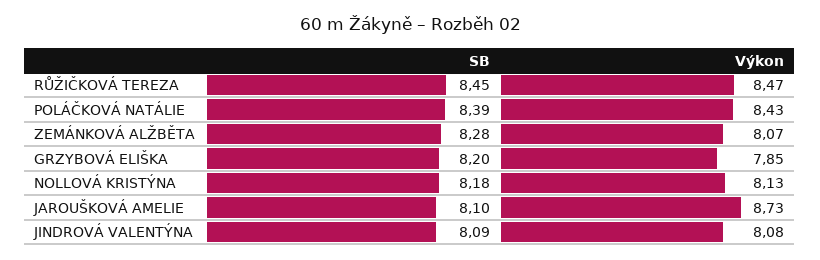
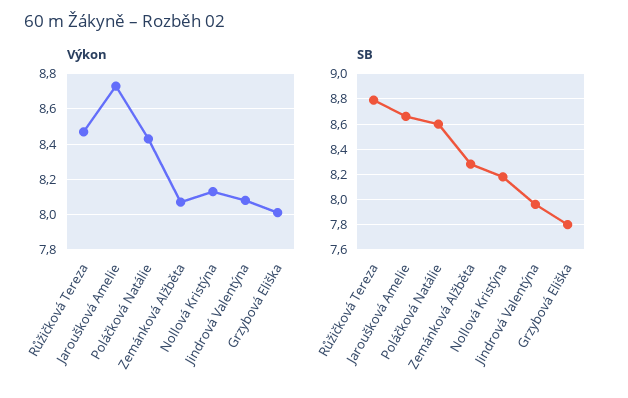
  {
    "SB": {
-     "RŮŽIČKOVÁ TEREZA": 8.45,
+     "RŮŽIČKOVÁ TEREZA": 8.8,
-     "POLÁČKOVÁ NATÁLIE": 8.39,
+     "POLÁČKOVÁ NATÁLIE": 8.6,
      "ZEMÁNKOVÁ ALŽBĚTA": 8.28,
-     "GRZYBOVÁ ELIŠKA": 8.2,
+     "GRZYBOVÁ ELIŠKA": 7.8,
      "NOLLOVÁ KRISTÝNA": 8.18,
-     "JAROUŠKOVÁ AMELIE": 8.1,
+     "JAROUŠKOVÁ AMELIE": 8.65,
-     "JINDROVÁ VALENTÝNA": 8.09
+     "JINDROVÁ VALENTÝNA": 7.95
    },
    "Výkon": {
      "RŮŽIČKOVÁ TEREZA": 8.47,
      "POLÁČKOVÁ NATÁLIE": 8.43,
      "ZEMÁNKOVÁ ALŽBĚTA": 8.07,
-     "GRZYBOVÁ ELIŠKA": 7.85,
+     "GRZYBOVÁ ELIŠKA": 8,
      "NOLLOVÁ KRISTÝNA": 8.13,
      "JAROUŠKOVÁ AMELIE": 8.73,
      "JINDROVÁ VALENTÝNA": 8.08
    }
  }

